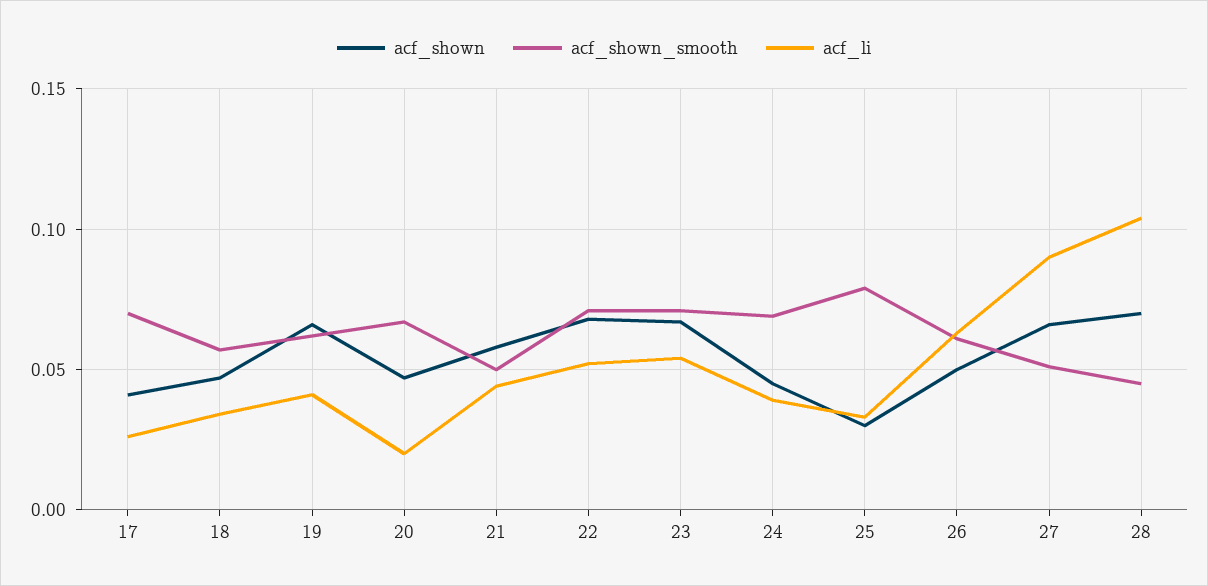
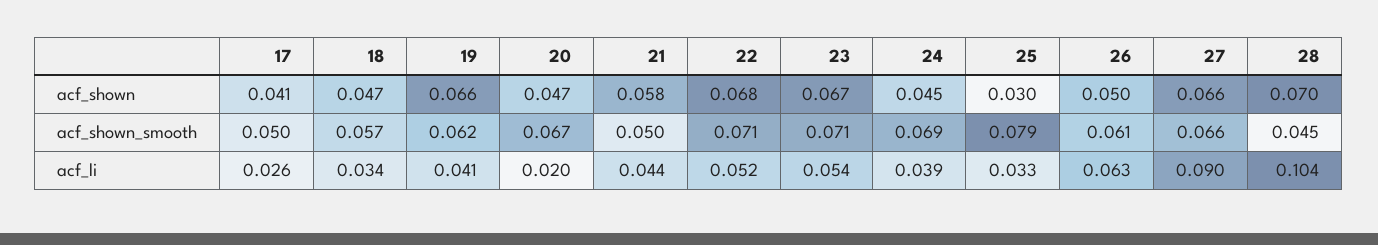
  {
    "acf_shown": {
      "17": 0.041,
      "18": 0.047,
      "19": 0.066,
      "20": 0.047,
      "21": 0.058,
      "22": 0.068,
      "23": 0.067,
      "24": 0.045,
      "25": 0.03,
      "26": 0.05,
      "27": 0.066,
      "28": 0.07
    },
    "acf_shown_smooth": {
-     "17": 0.07,
+     "17": 0.05,
      "18": 0.057,
      "19": 0.062,
      "20": 0.067,
      "21": 0.05,
      "22": 0.071,
      "23": 0.071,
      "24": 0.069,
      "25": 0.079,
      "26": 0.061,
-     "27": 0.05,
+     "27": 0.066,
      "28": 0.045
    },
    "acf_li": {
      "17": 0.026,
      "18": 0.034,
      "19": 0.041,
      "20": 0.02,
      "21": 0.044,
      "22": 0.052,
      "23": 0.054,
      "24": 0.039,
      "25": 0.033,
      "26": 0.063,
      "27": 0.09,
      "28": 0.104
    }
  }

